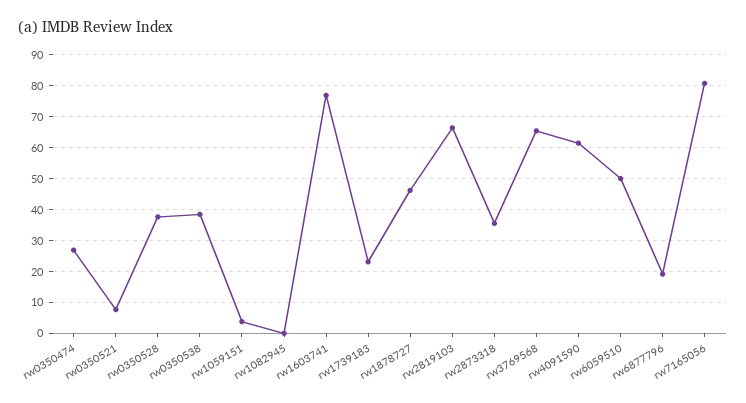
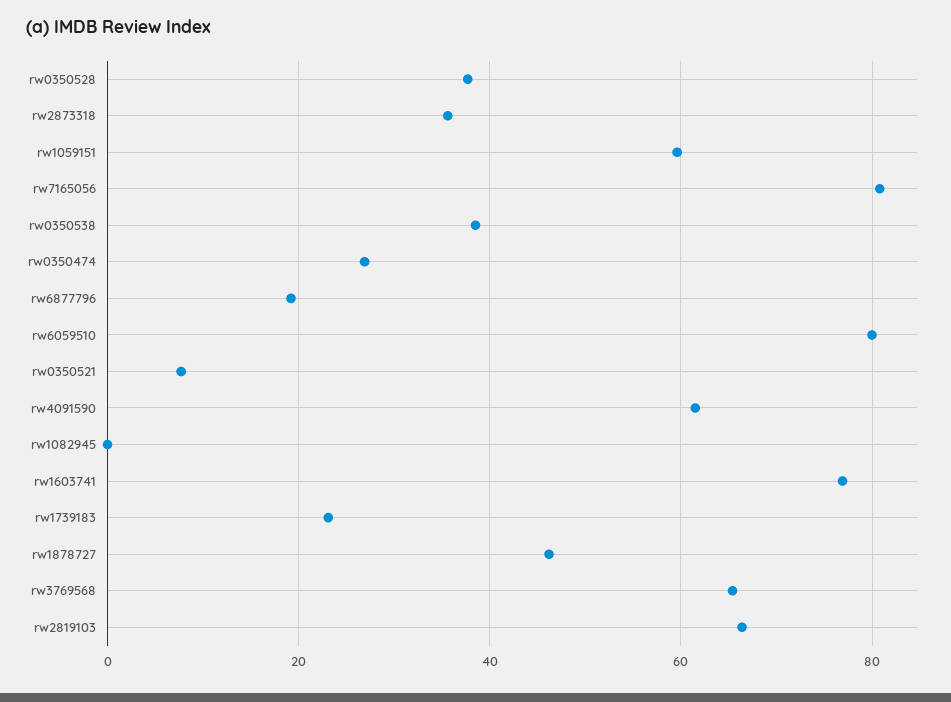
  {
    "rw0350474": 26,
    "rw0350521": 8,
    "rw0350528": 38,
    "rw0350538": 38,
-   "rw1059151": 4,
+   "rw1059151": 60,
    "rw1082945": 0,
    "rw1603741": 76,
    "rw1739183": 24,
    "rw1878727": 46,
    "rw2819103": 66,
    "rw2873318": 36,
    "rw3769568": 66,
    "rw4091590": 62,
-   "rw6059510": 50,
+   "rw6059510": 80,
    "rw6877796": 20,
    "rw7165056": 80
  }

